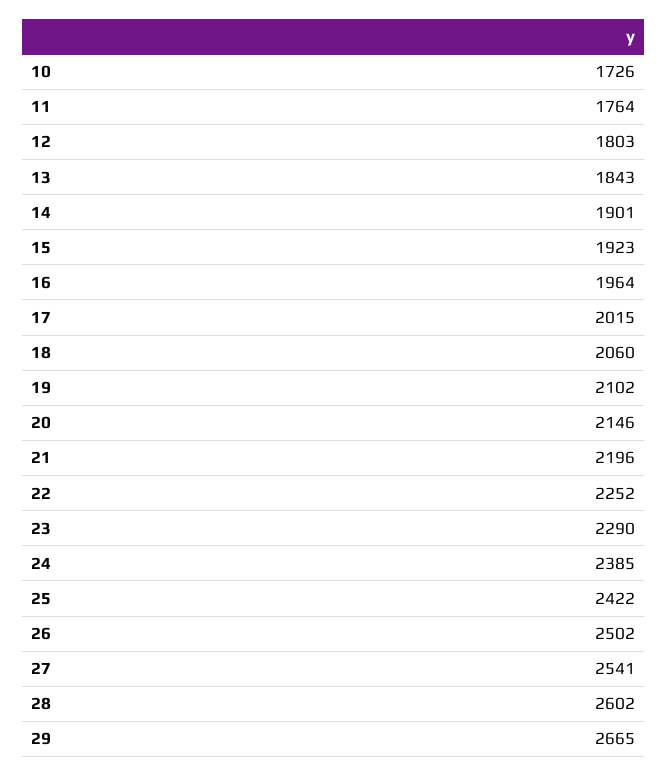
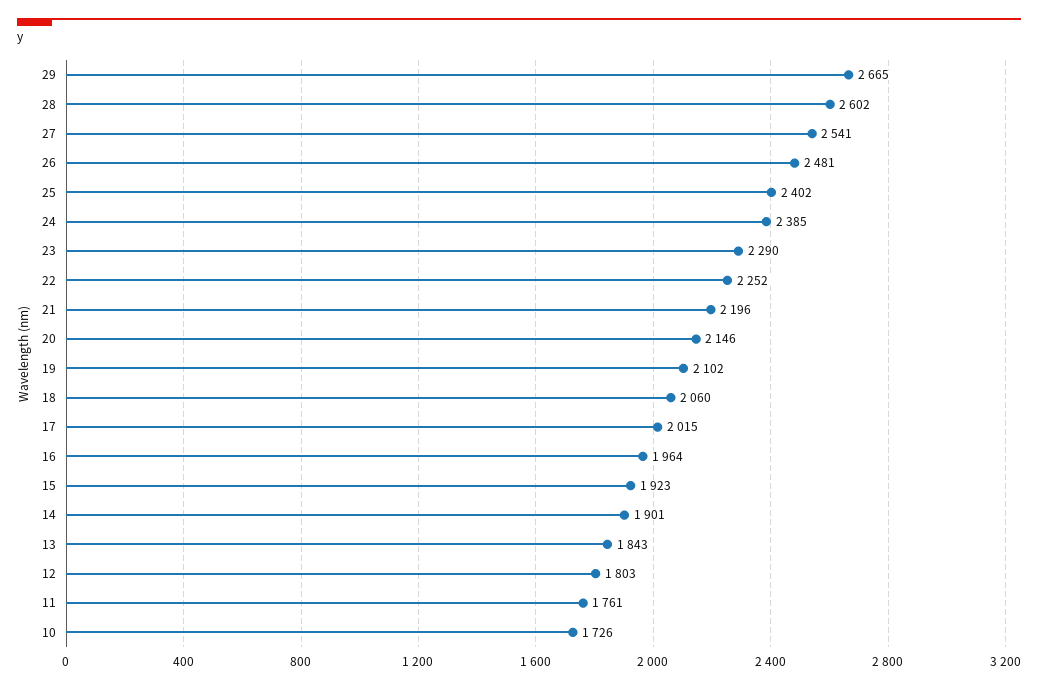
  {
    "10": 1726,
-   "11": 1764,
+   "11": 1761,
    "12": 1803,
    "13": 1843,
    "14": 1901,
    "15": 1923,
    "16": 1964,
    "17": 2015,
    "18": 2060,
    "19": 2102,
    "20": 2146,
    "21": 2196,
    "22": 2252,
    "23": 2290,
    "24": 2385,
-   "25": 2422,
+   "25": 2402,
-   "26": 2502,
+   "26": 2481,
    "27": 2541,
    "28": 2602,
    "29": 2665
  }

